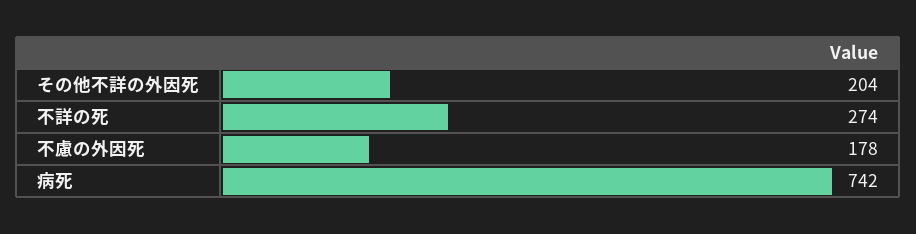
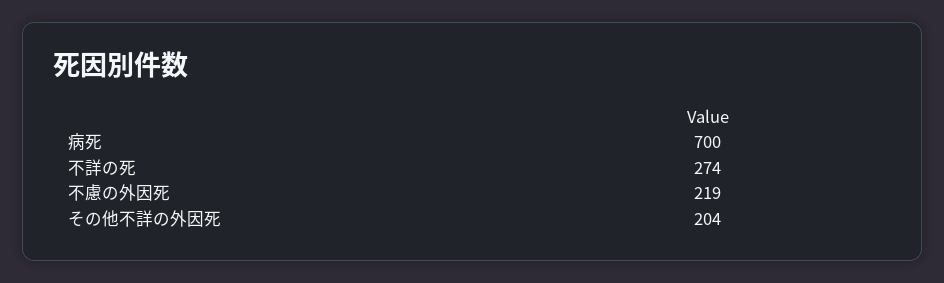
  {
    "その他不詳の外因死": 204,
    "不詳の死": 274,
-   "不慮の外因死": 178,
+   "不慮の外因死": 219,
-   "病死": 742
+   "病死": 700
  }

